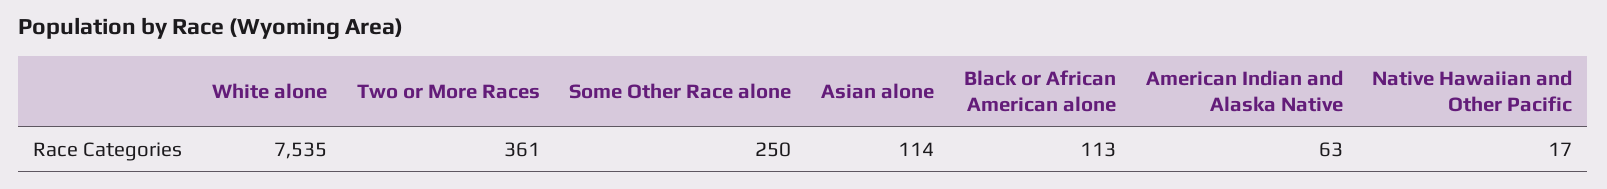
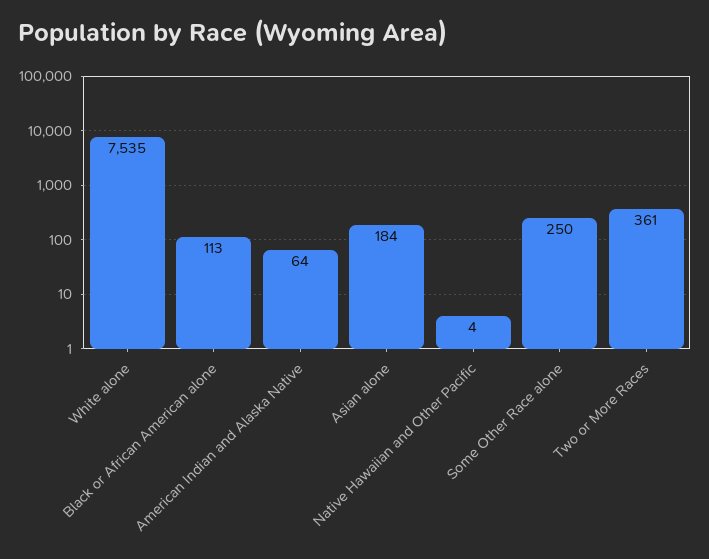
  {
    "White alone": 7535,
    "Two or More Races": 361,
    "Some Other Race alone": 250,
-   "Asian alone": 114,
+   "Asian alone": 184,
    "Black or African American alone": 113,
-   "American Indian and Alaska Native": 63,
+   "American Indian and Alaska Native": 64,
-   "Native Hawaiian and Other Pacific": 17
+   "Native Hawaiian and Other Pacific": 4
  }

